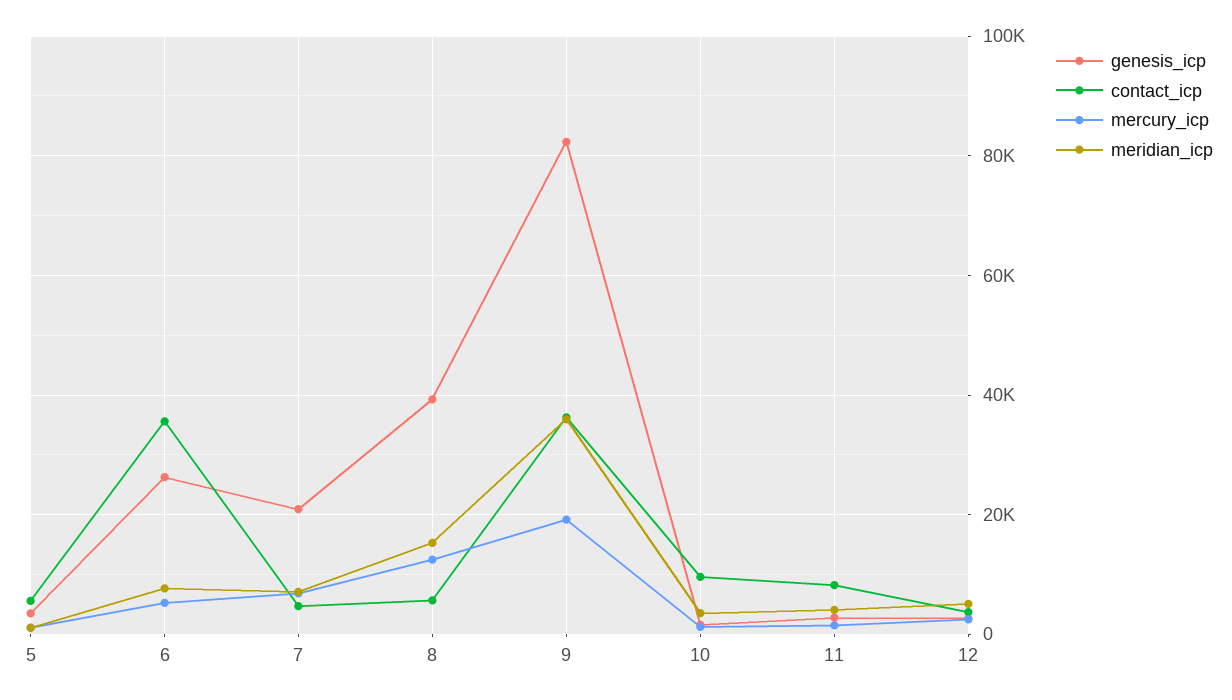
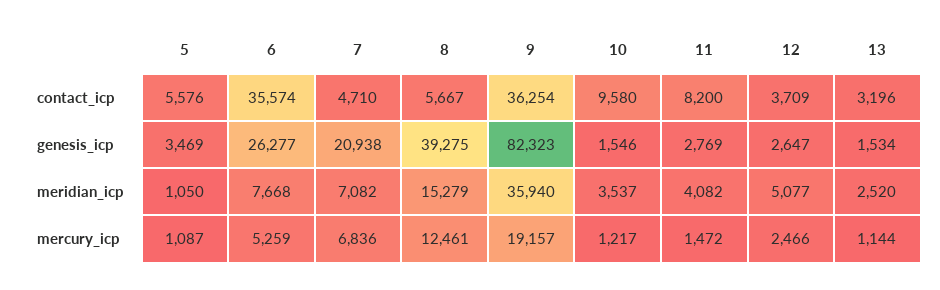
  {
    "genesis_icp": {
      "5": 3469,
      "6": 26277,
      "7": 20938,
      "8": 39275,
      "9": 82323,
      "10": 1546,
      "11": 2769,
-     "12": 2647
+     "12": 2647,
+     "13": 1534
    },
    "contact_icp": {
      "5": 5576,
      "6": 35574,
      "7": 4710,
      "8": 5667,
      "9": 36254,
      "10": 9580,
      "11": 8200,
-     "12": 3709
+     "12": 3709,
+     "13": 3196
    },
    "mercury_icp": {
      "5": 1087,
      "6": 5259,
      "7": 6836,
      "8": 12461,
      "9": 19157,
      "10": 1217,
      "11": 1472,
-     "12": 2466
+     "12": 2466,
+     "13": 1144
    },
    "meridian_icp": {
      "5": 1050,
      "6": 7668,
      "7": 7082,
      "8": 15279,
      "9": 35940,
      "10": 3537,
      "11": 4082,
-     "12": 5077
+     "12": 5077,
+     "13": 2520
    }
  }

